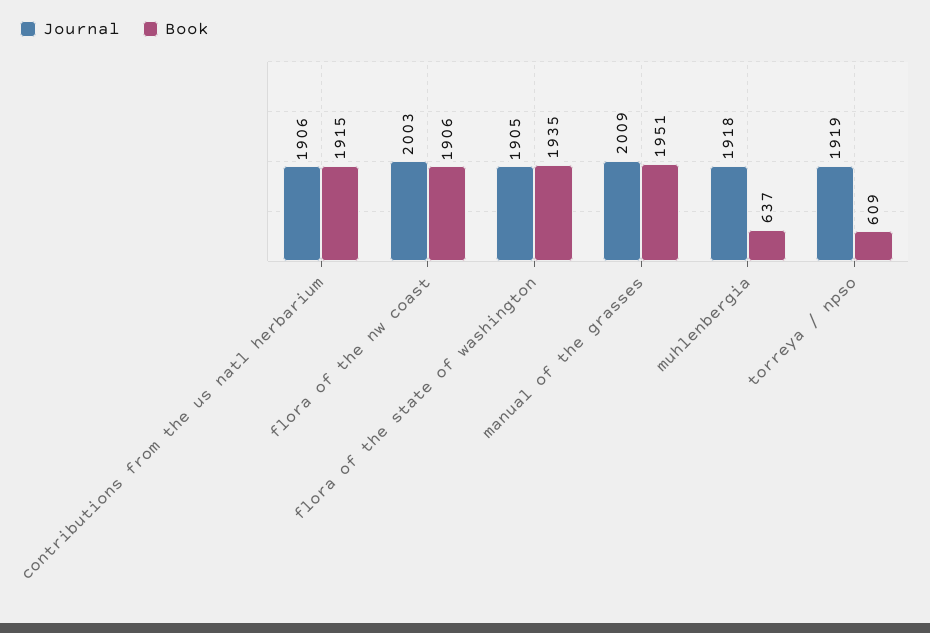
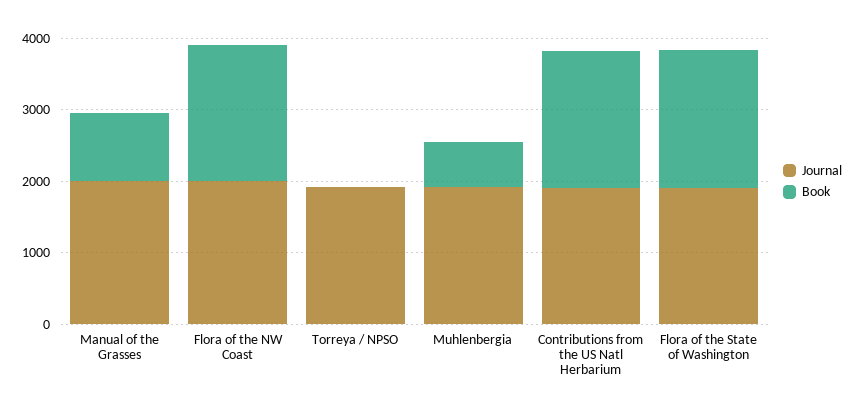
  {
    "Journal": {
      "contributions from the us natl herbarium": 1906,
      "flora of the nw coast": 2003,
      "flora of the state of washington": 1905,
      "manual of the grasses": 2009,
      "muhlenbergia": 1918,
      "torreya / npso": 1919
    },
    "Book": {
      "contributions from the us natl herbarium": 1915,
      "flora of the nw coast": 1906,
      "flora of the state of washington": 1935,
-     "manual of the grasses": 1951,
+     "manual of the grasses": 1000,
      "muhlenbergia": 637,
-     "torreya / npso": 609
+     "torreya / npso": 0
    }
  }

